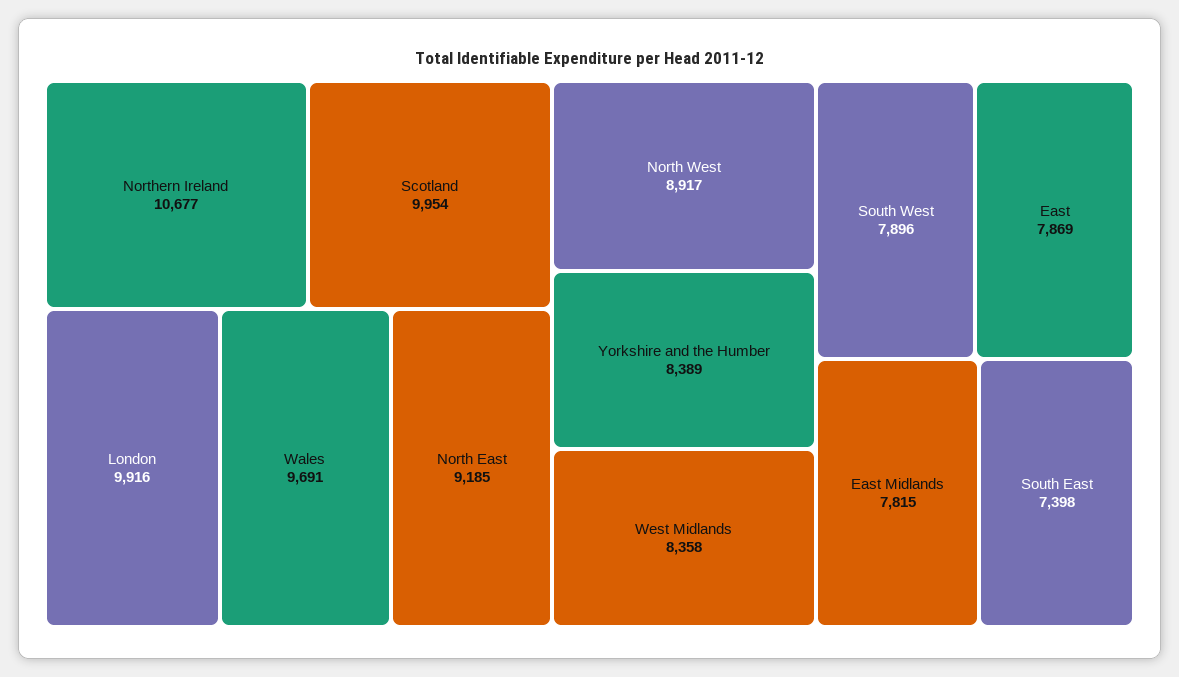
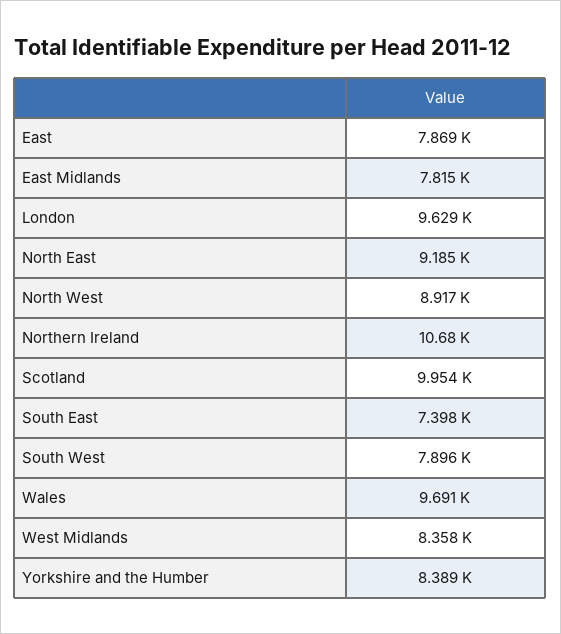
  {
    "Northern Ireland": 10677,
    "Scotland": 9954,
-   "London": 9916,
+   "London": 9629,
    "Wales": 9691,
    "North East": 9185,
    "North West": 8917,
    "Yorkshire and the Humber": 8389,
    "West Midlands": 8358,
    "South West": 7896,
    "East": 7869,
    "East Midlands": 7815,
    "South East": 7398
  }

